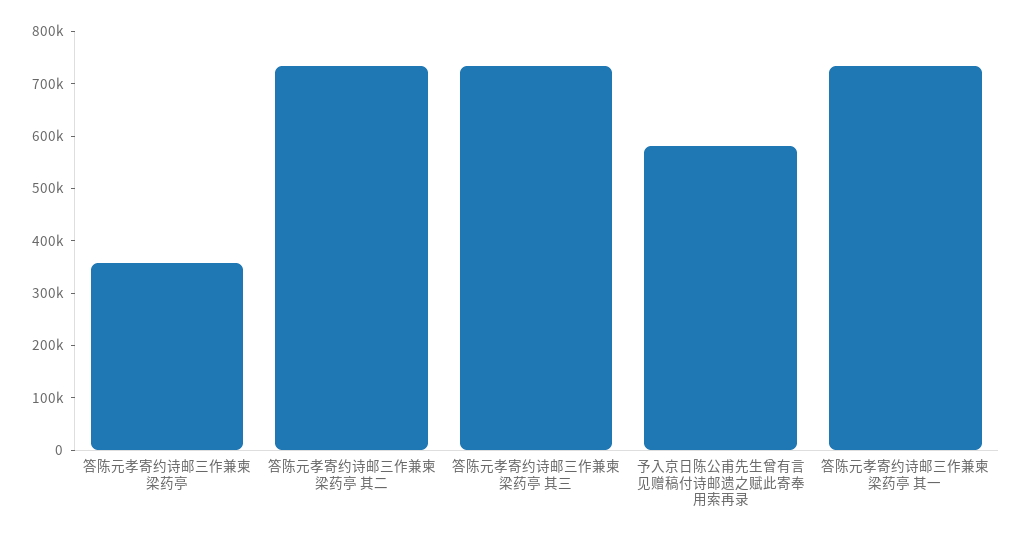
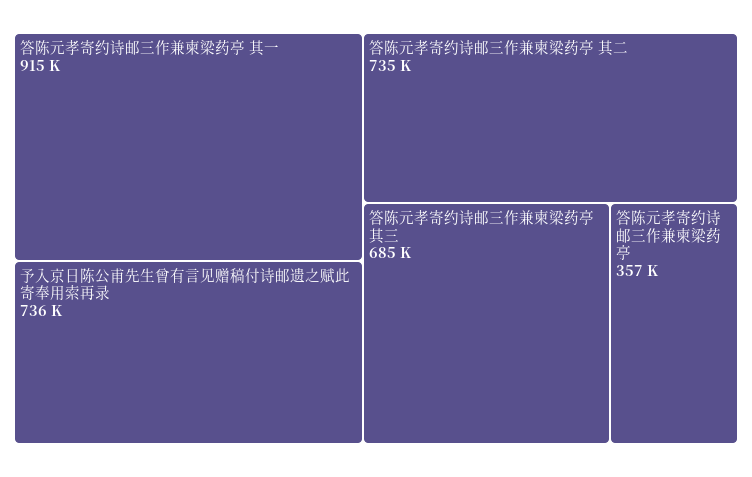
  {
    "答陈元孝寄约诗邮三作兼柬梁药亭": 357000,
    "答陈元孝寄约诗邮三作兼柬梁药亭 其二": 735000,
-   "答陈元孝寄约诗邮三作兼柬梁药亭 其三": 740000,
+   "答陈元孝寄约诗邮三作兼柬梁药亭 其三": 685000,
-   "予入京日陈公甫先生曾有言见赠稿付诗邮遗之赋此寄奉用索再录": 580000,
+   "予入京日陈公甫先生曾有言见赠稿付诗邮遗之赋此寄奉用索再录": 736000,
-   "答陈元孝寄约诗邮三作兼柬梁药亭 其一": 740000
+   "答陈元孝寄约诗邮三作兼柬梁药亭 其一": 915000
  }

